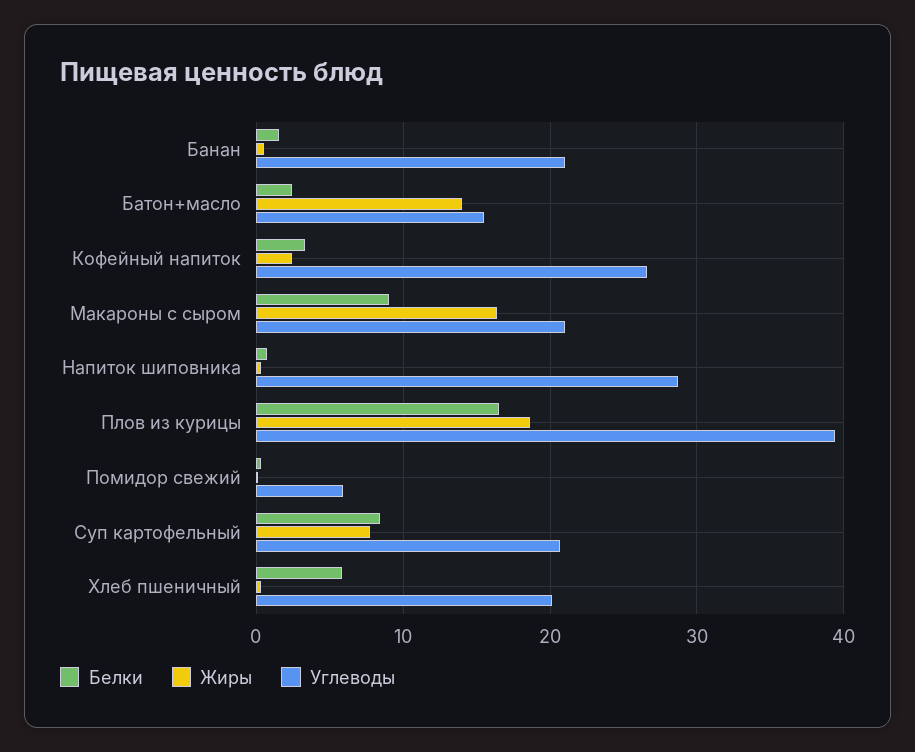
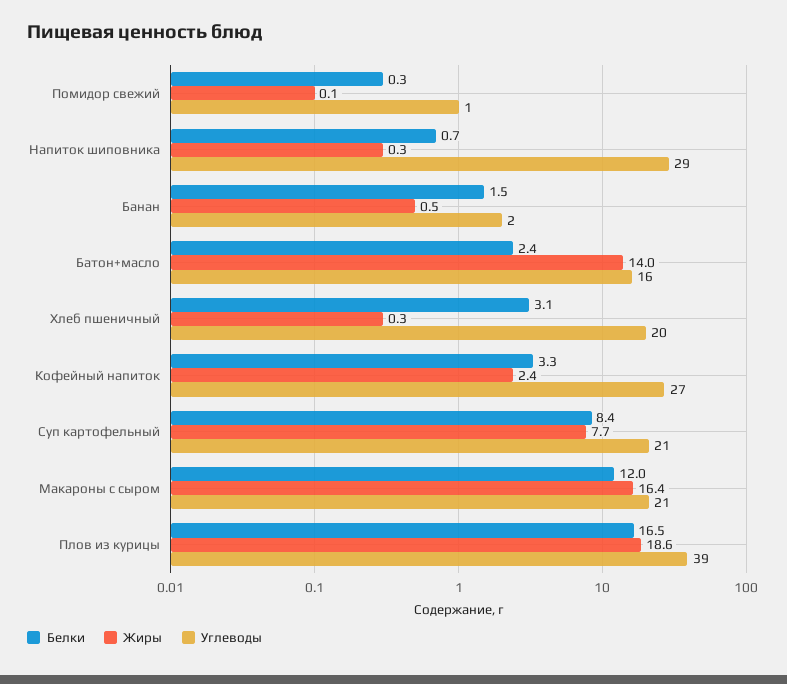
  {
    "Белки": {
      "Банан": 1.5,
      "Батон+масло": 2.4,
      "Кофейный напиток": 3.3,
-     "Макароны с сыром": 9,
+     "Макароны с сыром": 12,
      "Напиток шиповника": 0.7,
      "Плов из курицы": 16.5,
      "Помидор свежий": 0.3,
      "Суп картофельный": 8.4,
-     "Хлеб пшеничный": 6
+     "Хлеб пшеничный": 3.1
    },
    "Жиры": {
      "Банан": 0.5,
      "Батон+масло": 14,
      "Кофейный напиток": 2.4,
      "Макароны с сыром": 16.4,
      "Напиток шиповника": 0.3,
      "Плов из курицы": 18.6,
      "Помидор свежий": 0.1,
      "Суп картофельный": 7.7,
      "Хлеб пшеничный": 0.3
    },
    "Углеводы": {
-     "Банан": 21,
+     "Банан": 2,
      "Батон+масло": 16,
      "Кофейный напиток": 27,
      "Макароны с сыром": 21,
      "Напиток шиповника": 29,
      "Плов из курицы": 39,
-     "Помидор свежий": 6,
+     "Помидор свежий": 1,
      "Суп картофельный": 21,
      "Хлеб пшеничный": 20
    }
  }

